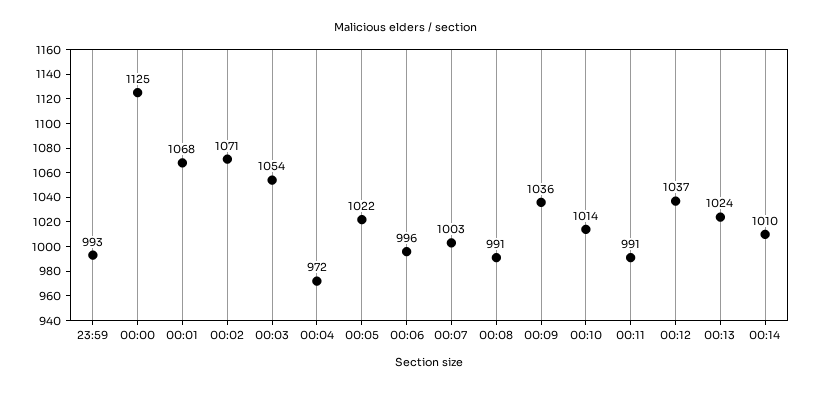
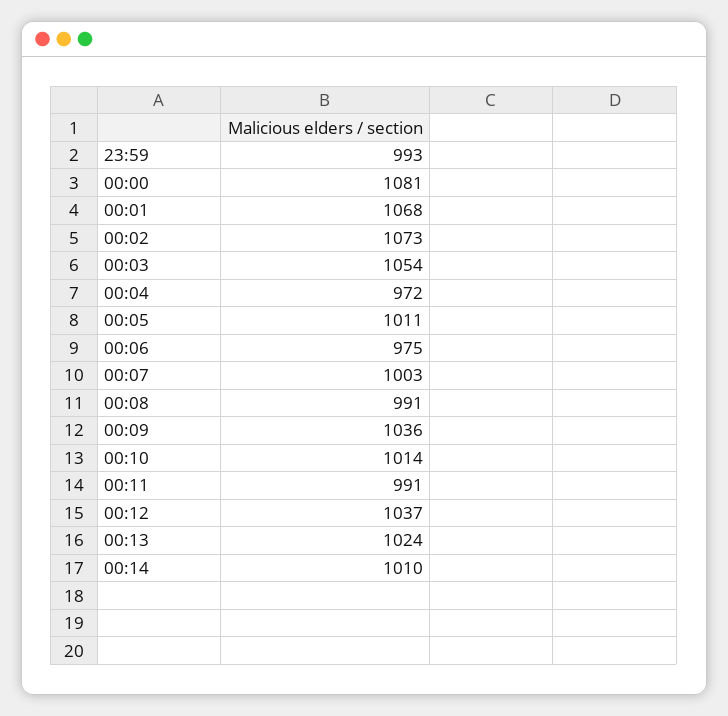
  {
    "23:59": 993,
-   "00:00": 1125,
+   "00:00": 1081,
    "00:01": 1068,
-   "00:02": 1071,
+   "00:02": 1073,
    "00:03": 1054,
    "00:04": 972,
-   "00:05": 1022,
+   "00:05": 1011,
-   "00:06": 996,
+   "00:06": 975,
    "00:07": 1003,
    "00:08": 991,
    "00:09": 1036,
    "00:10": 1014,
    "00:11": 991,
    "00:12": 1037,
    "00:13": 1024,
    "00:14": 1010
  }

